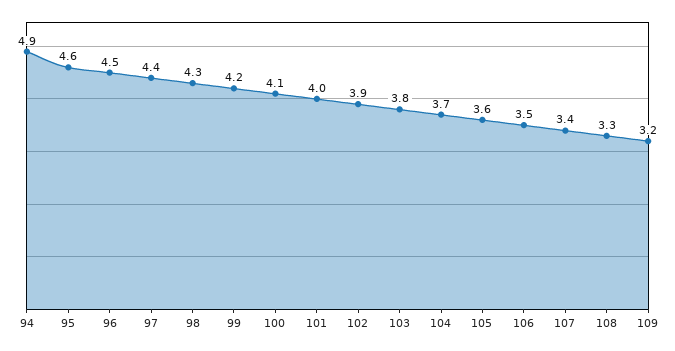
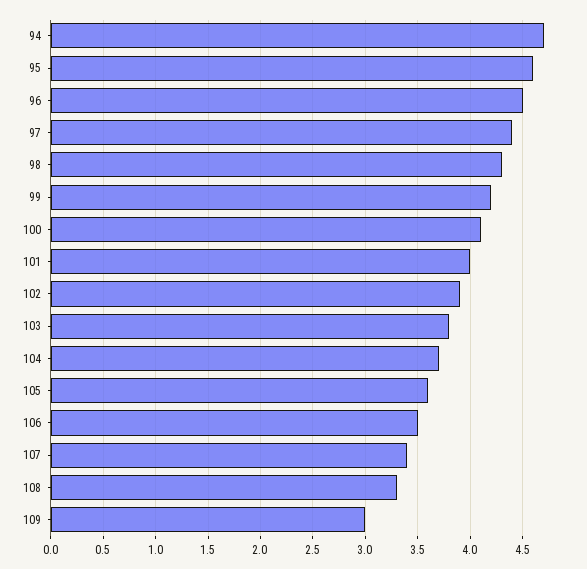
  {
-   "94": 4.9,
+   "94": 4.7,
    "95": 4.6,
    "96": 4.5,
    "97": 4.4,
    "98": 4.3,
    "99": 4.2,
    "100": 4.1,
    "101": 4,
    "102": 3.9,
    "103": 3.8,
    "104": 3.7,
    "105": 3.6,
    "106": 3.5,
    "107": 3.4,
    "108": 3.3,
-   "109": 3.2
+   "109": 3
  }

